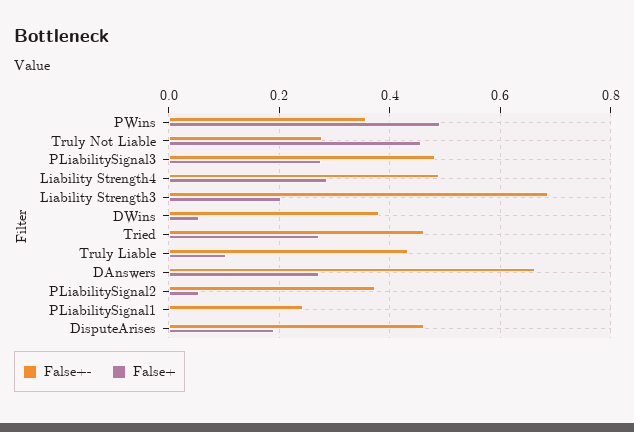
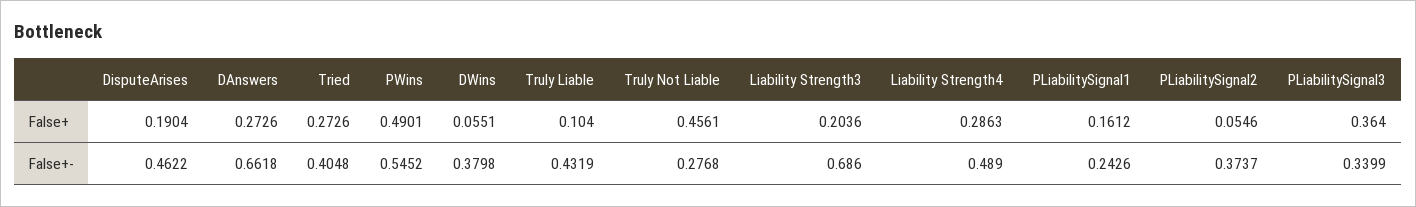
  {
    "False+-": {
-     "PWins": 0.36,
+     "PWins": 0.5452,
      "Truly Not Liable": 0.2768,
-     "PLiabilitySignal3": 0.48,
+     "PLiabilitySignal3": 0.3399,
      "Liability Strength4": 0.489,
      "Liability Strength3": 0.686,
      "DWins": 0.3798,
-     "Tried": 0.46,
+     "Tried": 0.4048,
      "Truly Liable": 0.4319,
      "DAnswers": 0.6618,
      "PLiabilitySignal2": 0.3737,
      "PLiabilitySignal1": 0.2426,
      "DisputeArises": 0.4622
    },
    "False+": {
      "PWins": 0.4901,
      "Truly Not Liable": 0.4561,
-     "PLiabilitySignal3": 0.28,
+     "PLiabilitySignal3": 0.364,
      "Liability Strength4": 0.2863,
      "Liability Strength3": 0.2036,
      "DWins": 0.0551,
      "Tried": 0.2726,
      "Truly Liable": 0.104,
      "DAnswers": 0.2726,
      "PLiabilitySignal2": 0.0546,
-     "PLiabilitySignal1": 0,
+     "PLiabilitySignal1": 0.1612,
      "DisputeArises": 0.1904
    }
  }

